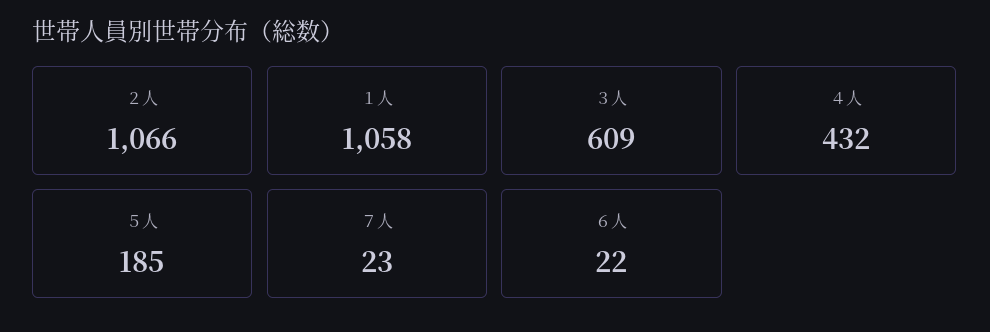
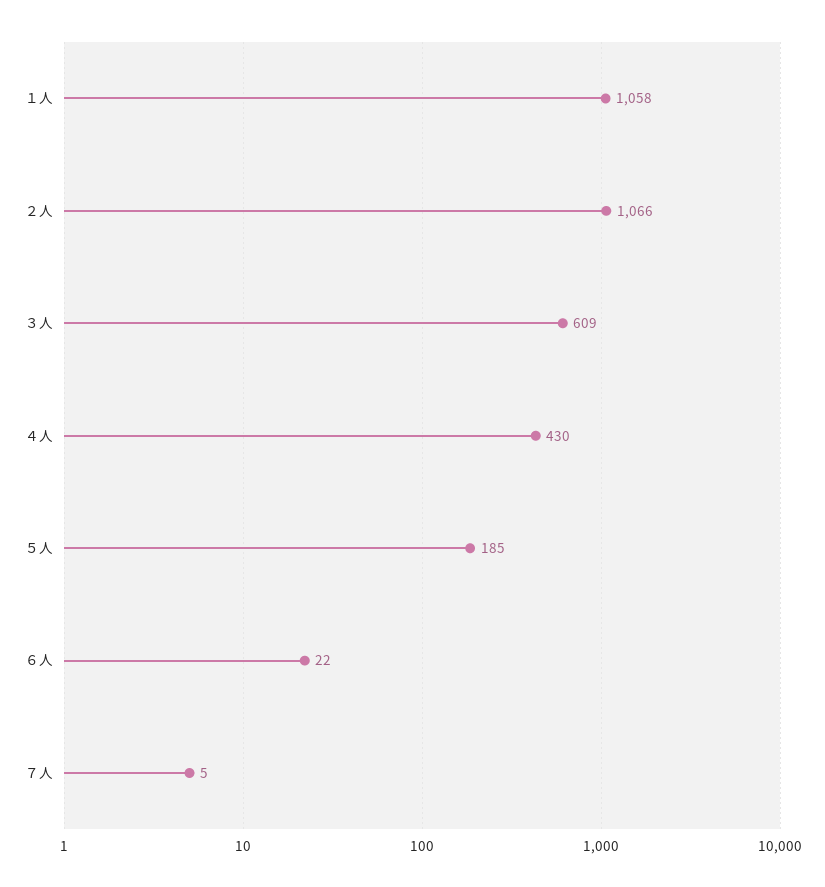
  {
    "２人": 1066,
    "１人": 1058,
    "３人": 609,
-   "４人": 432,
+   "４人": 430,
    "５人": 185,
-   "７人": 23,
+   "７人": 5,
    "６人": 22
  }

